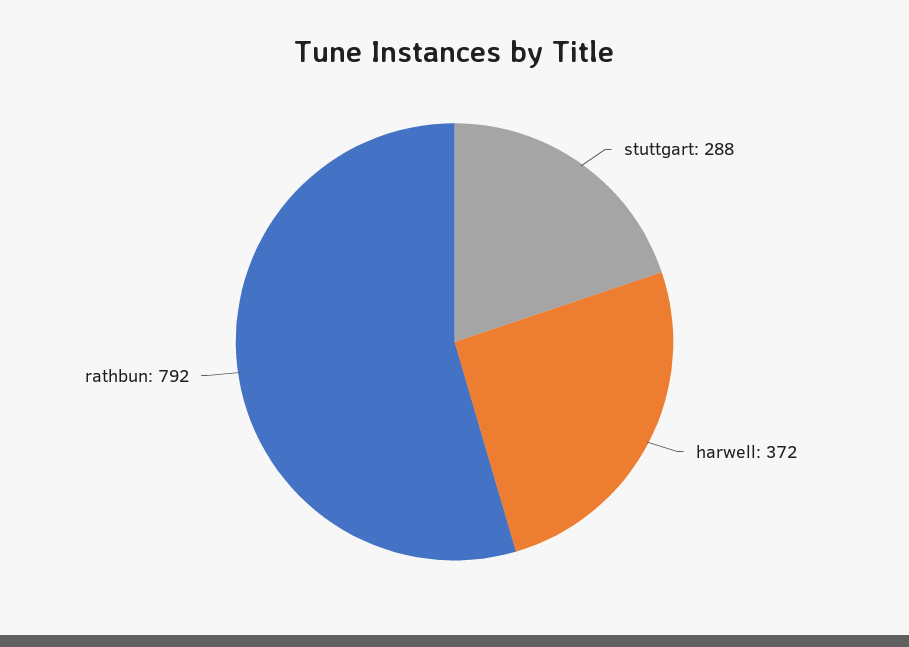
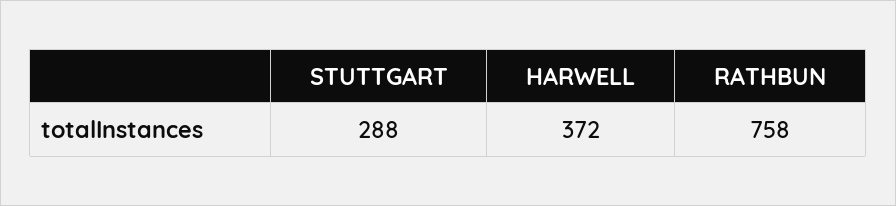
  {
    "stuttgart": 288,
    "harwell": 372,
-   "rathbun": 792
+   "rathbun": 758
  }

